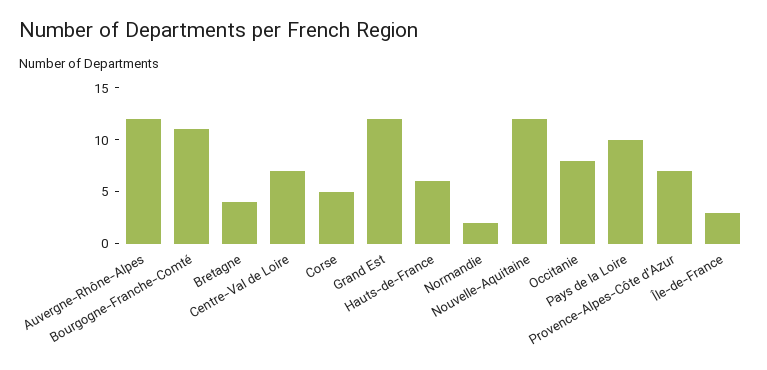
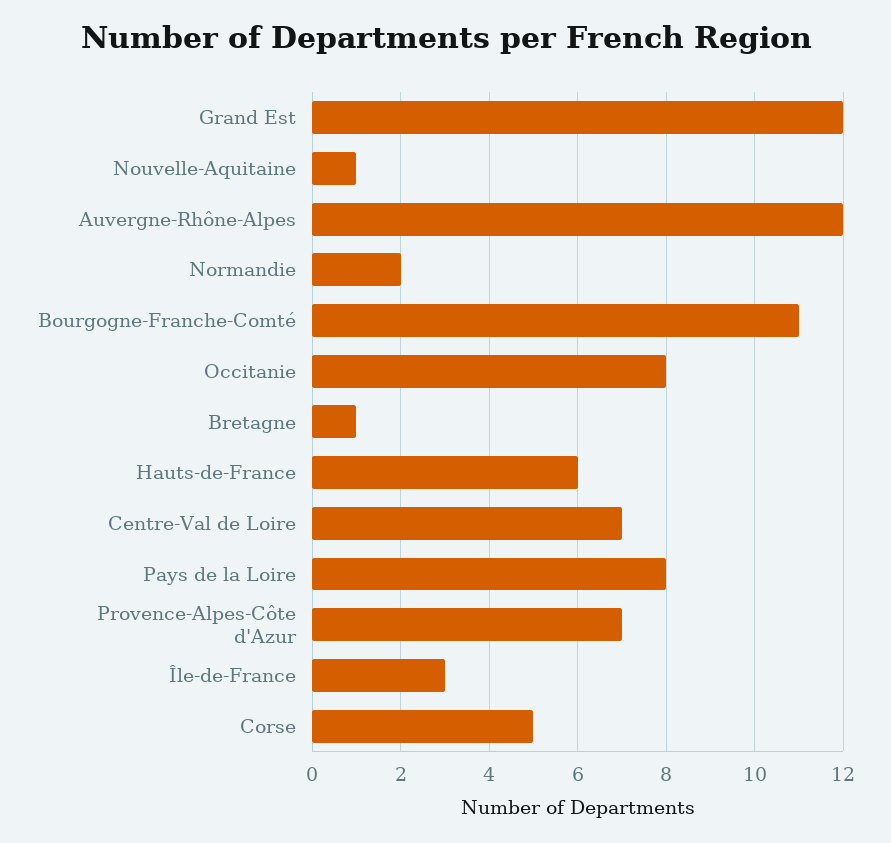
  {
    "Auvergne-Rhône-Alpes": 12,
    "Bourgogne-Franche-Comté": 11,
-   "Bretagne": 4,
+   "Bretagne": 1,
    "Centre-Val de Loire": 7,
    "Corse": 5,
    "Grand Est": 12,
    "Hauts-de-France": 6,
    "Normandie": 2,
-   "Nouvelle-Aquitaine": 12,
+   "Nouvelle-Aquitaine": 1,
    "Occitanie": 8,
-   "Pays de la Loire": 10,
+   "Pays de la Loire": 8,
    "Provence-Alpes-Côte d'Azur": 7,
    "Île-de-France": 3
  }

